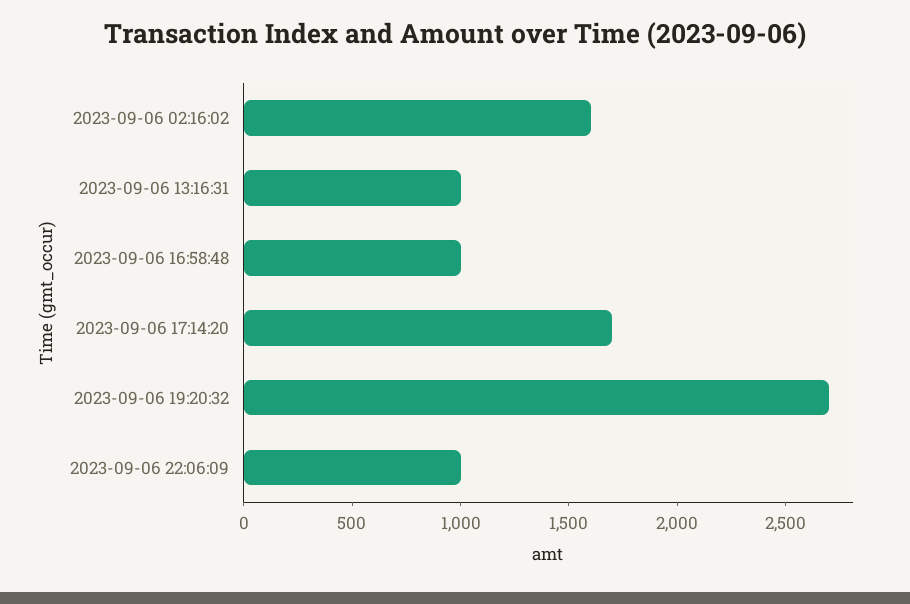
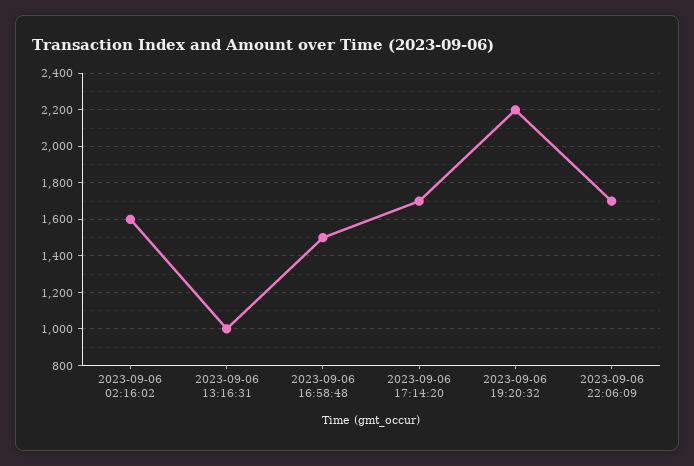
  {
    "2023-09-06 02:16:02": 1600,
    "2023-09-06 13:16:31": 1000,
-   "2023-09-06 16:58:48": 1000,
+   "2023-09-06 16:58:48": 1500,
    "2023-09-06 17:14:20": 1700,
-   "2023-09-06 19:20:32": 2700,
+   "2023-09-06 19:20:32": 2200,
-   "2023-09-06 22:06:09": 1000
+   "2023-09-06 22:06:09": 1700
  }

